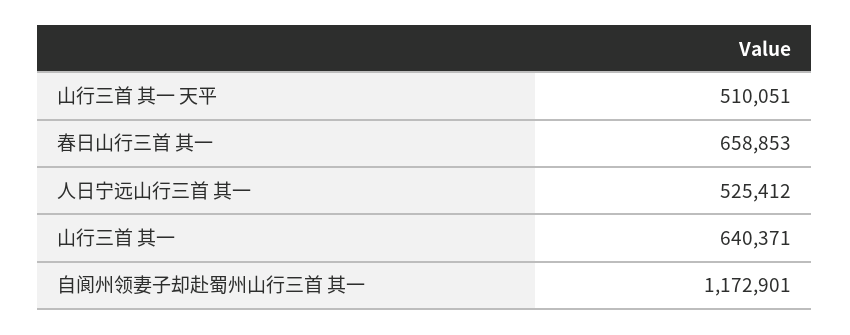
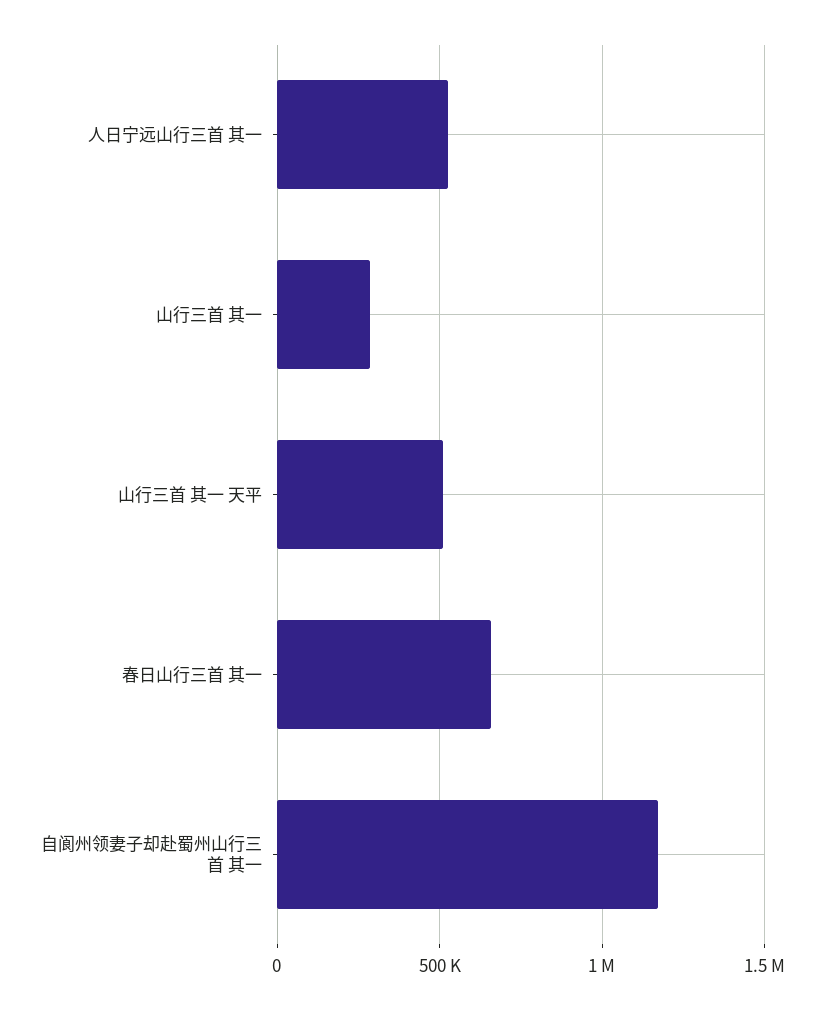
  {
    "山行三首 其一 天平": 510051,
    "春日山行三首 其一": 658853,
    "人日宁远山行三首 其一": 525412,
-   "山行三首 其一": 640371,
+   "山行三首 其一": 300000,
    "自阆州领妻子却赴蜀州山行三首 其一": 1172901
  }

